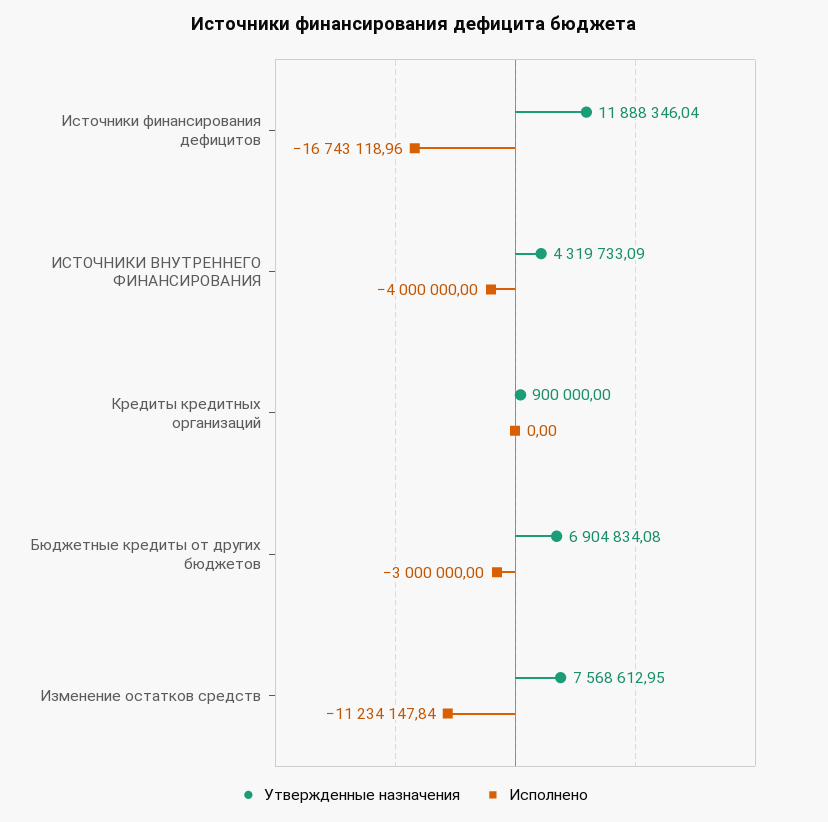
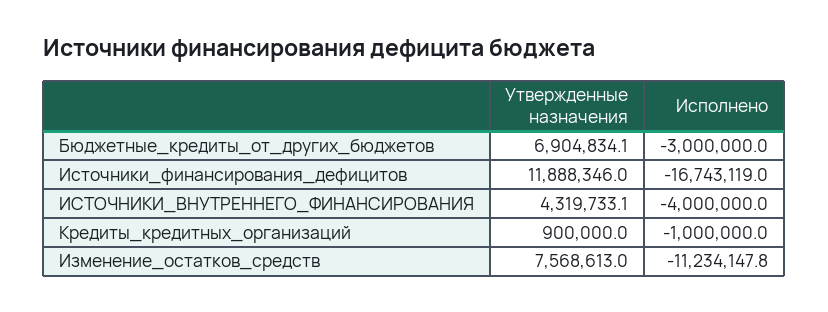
  {
    "Утвержденные назначения": {
      "Источники финансирования дефицитов": 11888346.04,
      "ИСТОЧНИКИ ВНУТРЕННЕГО ФИНАНСИРОВАНИЯ": 4319733.09,
      "Кредиты кредитных организаций": 900000,
      "Бюджетные кредиты от других бюджетов": 6904834.08,
      "Изменение остатков средств": 7568612.95
    },
    "Исполнено": {
      "Источники финансирования дефицитов": -16743118.96,
      "ИСТОЧНИКИ ВНУТРЕННЕГО ФИНАНСИРОВАНИЯ": -4000000,
-     "Кредиты кредитных организаций": 0,
+     "Кредиты кредитных организаций": -1000000,
      "Бюджетные кредиты от других бюджетов": -3000000,
      "Изменение остатков средств": -11234147.84
    }
  }

